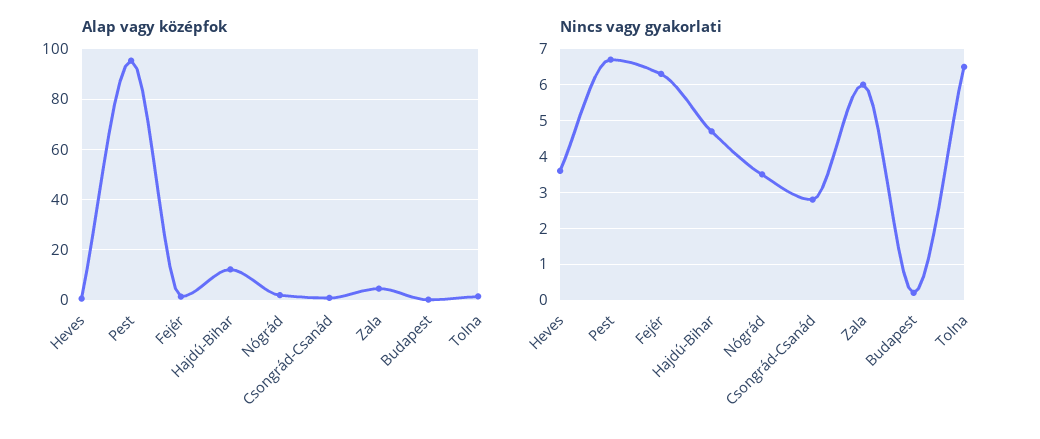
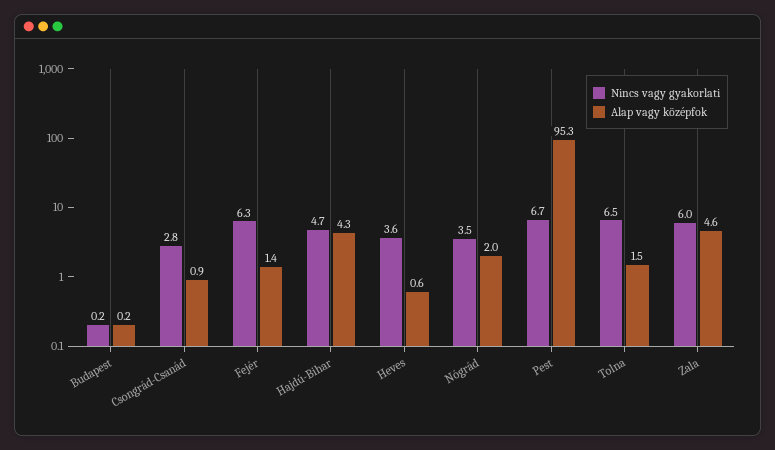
  {
    "Alap vagy középfok": {
      "Heves": 0.6,
      "Pest": 95.3,
      "Fejér": 1.4,
-     "Hajdú-Bihar": 12.5,
+     "Hajdú-Bihar": 4.3,
      "Nógrád": 2,
      "Csongrád-Csanád": 0.9,
      "Zala": 4.6,
      "Budapest": 0.2,
      "Tolna": 1.5
    },
    "Nincs vagy gyakorlati": {
      "Heves": 3.6,
      "Pest": 6.7,
      "Fejér": 6.3,
      "Hajdú-Bihar": 4.7,
      "Nógrád": 3.5,
      "Csongrád-Csanád": 2.8,
      "Zala": 6,
      "Budapest": 0.2,
      "Tolna": 6.5
    }
  }

